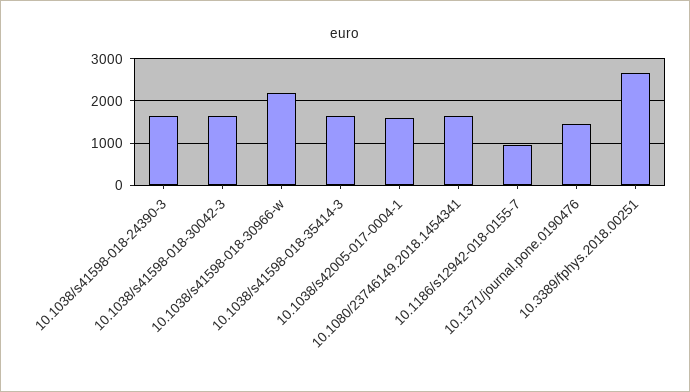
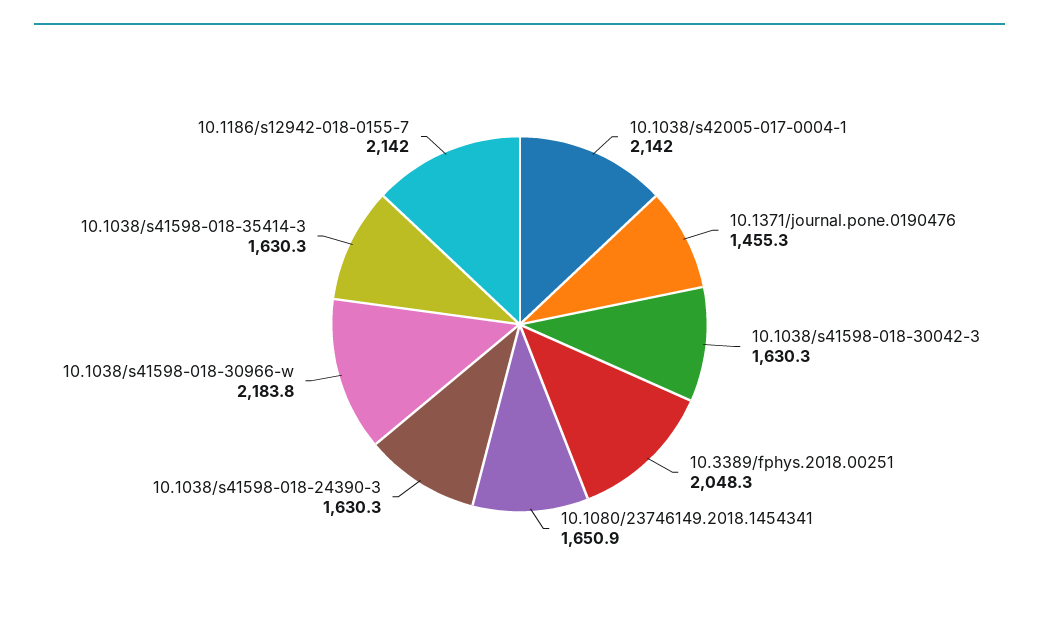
  {
    "10.1038/s41598-018-24390-3": 1630.3,
    "10.1038/s41598-018-30042-3": 1630.3,
    "10.1038/s41598-018-30966-w": 2183.8,
    "10.1038/s41598-018-35414-3": 1630.3,
-   "10.1038/s42005-017-0004-1": 1600,
+   "10.1038/s42005-017-0004-1": 2142,
    "10.1080/23746149.2018.1454341": 1650.9,
-   "10.1186/s12942-018-0155-7": 1000,
+   "10.1186/s12942-018-0155-7": 2142,
    "10.1371/journal.pone.0190476": 1455.3,
-   "10.3389/fphys.2018.00251": 2600
+   "10.3389/fphys.2018.00251": 2048.3
  }

